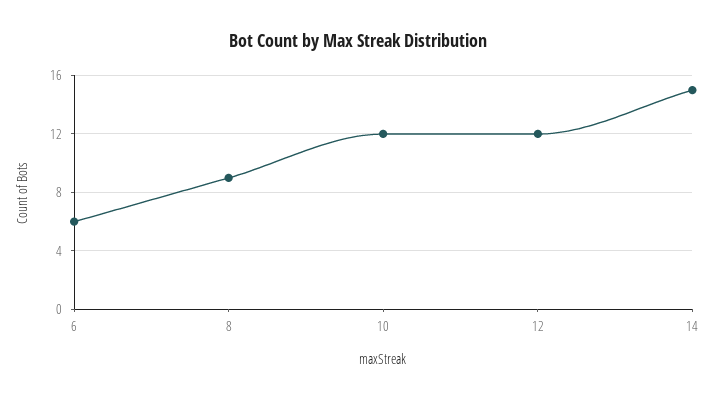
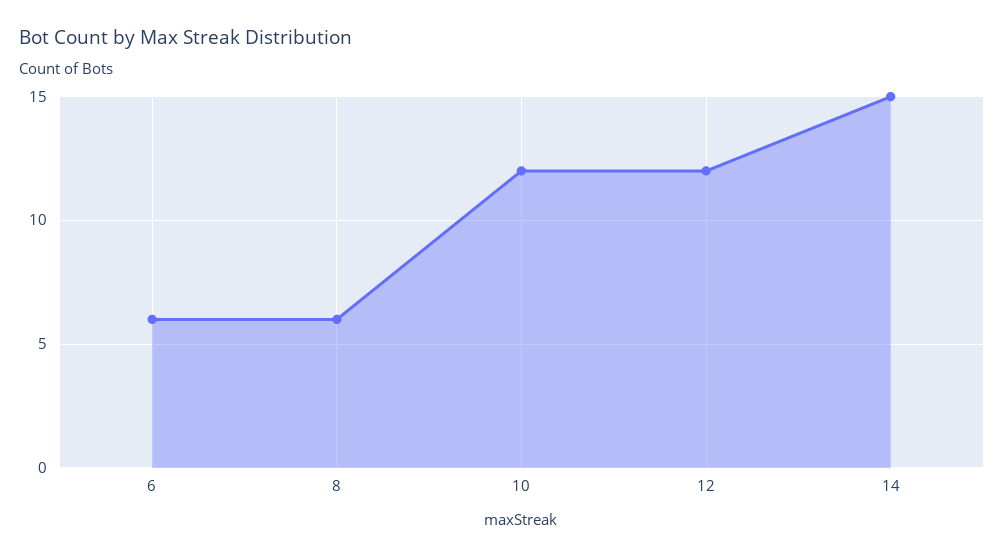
  {
    "6": 6,
-   "8": 9,
+   "8": 6,
    "10": 12,
    "12": 12,
    "14": 15
  }

